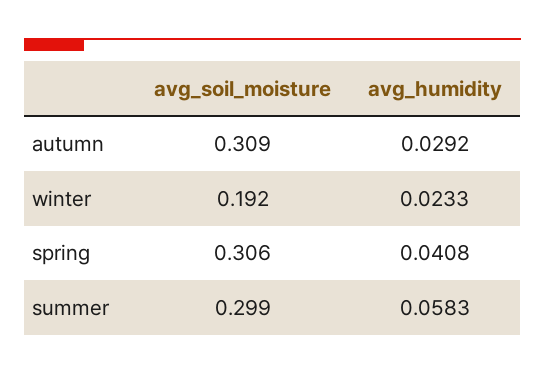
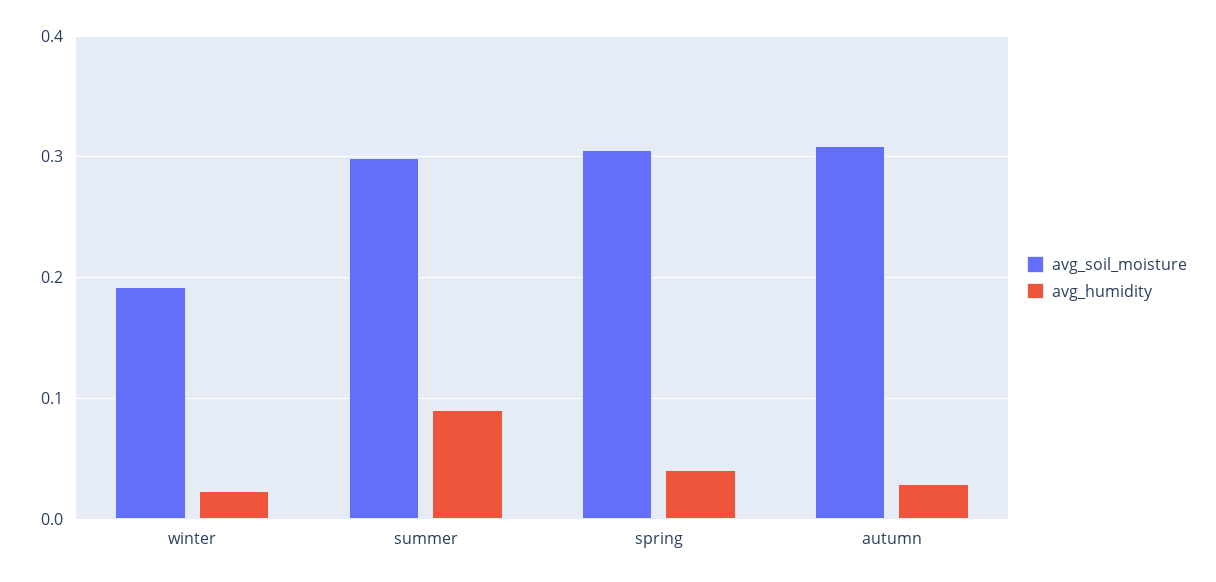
  {
    "avg_soil_moisture": {
      "autumn": 0.309,
      "winter": 0.192,
      "spring": 0.306,
      "summer": 0.299
    },
    "avg_humidity": {
      "autumn": 0.0292,
      "winter": 0.0233,
      "spring": 0.0408,
-     "summer": 0.0583
+     "summer": 0.09
    }
  }

